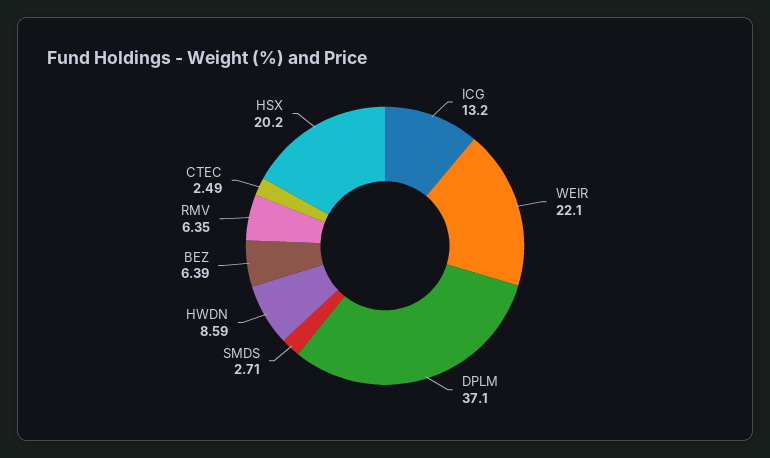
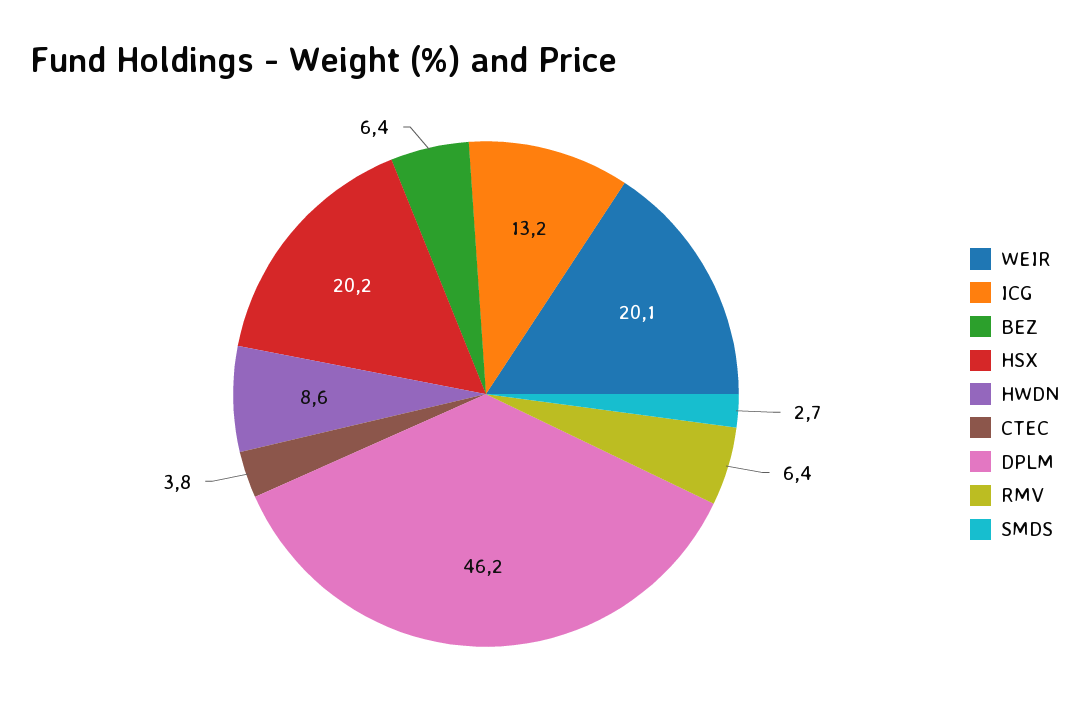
  {
    "ICG": 13.2,
-   "WEIR": 22.1,
+   "WEIR": 20.1,
-   "DPLM": 37.1,
+   "DPLM": 46.2,
    "SMDS": 2.71,
    "HWDN": 8.59,
    "BEZ": 6.39,
    "RMV": 6.35,
-   "CTEC": 2.49,
+   "CTEC": 3.8,
    "HSX": 20.2
  }

